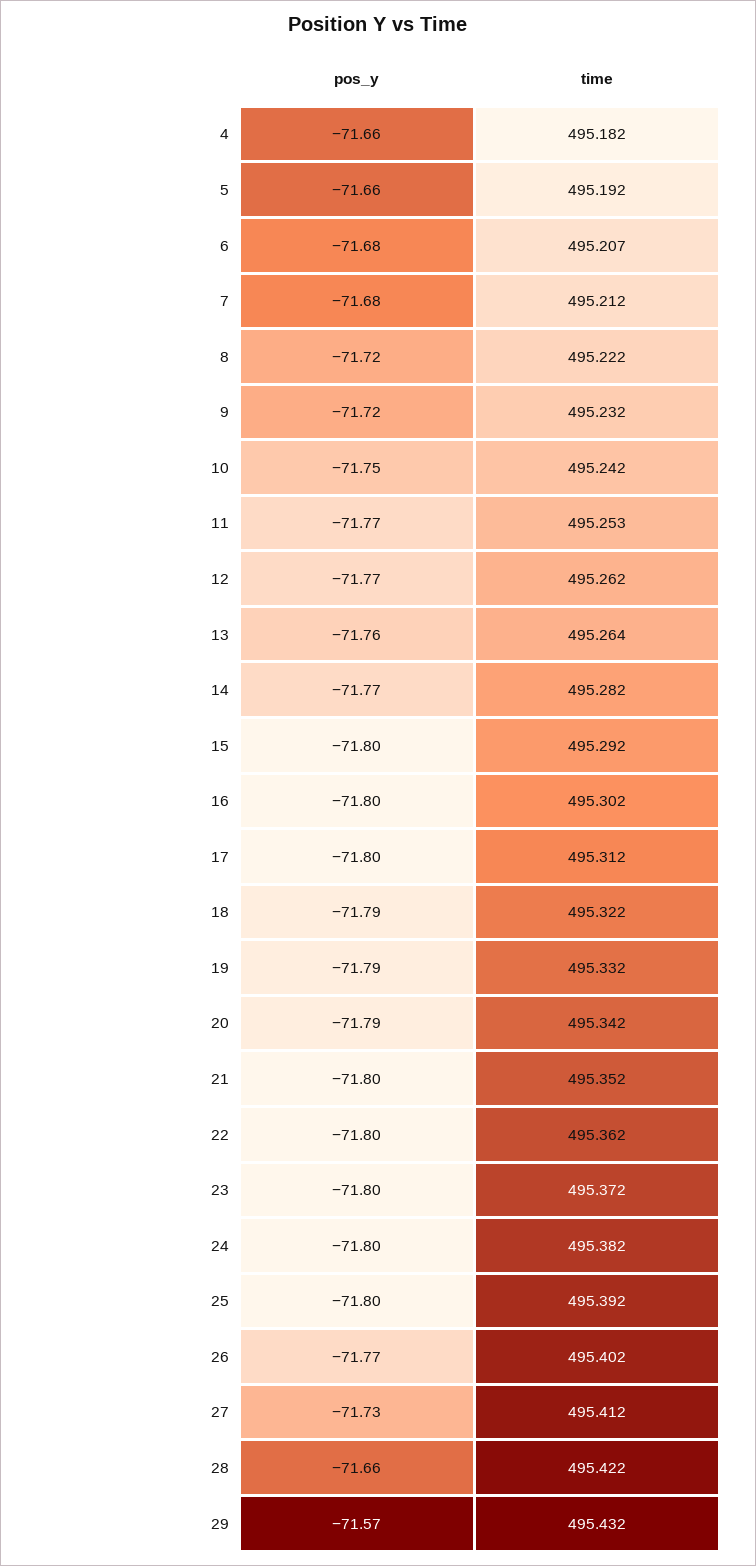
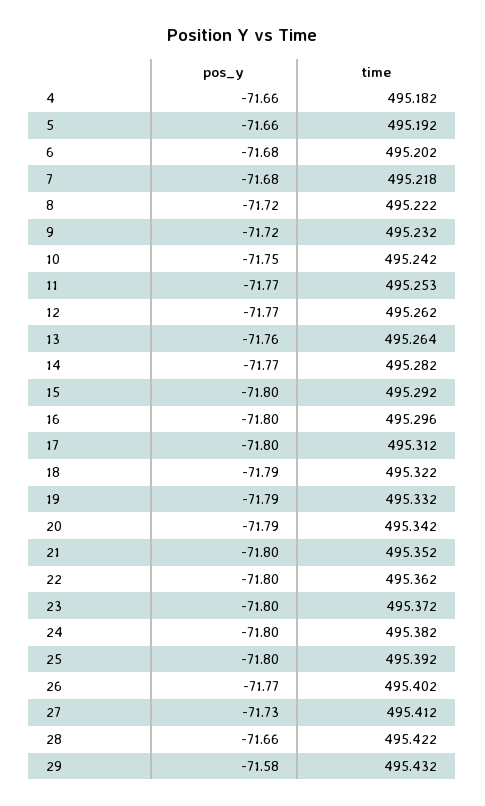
  {
    "pos_y": {
      "4": -71.66,
      "5": -71.66,
      "6": -71.68,
      "7": -71.68,
      "8": -71.72,
      "9": -71.72,
      "10": -71.75,
      "11": -71.77,
      "12": -71.77,
      "13": -71.76,
      "14": -71.77,
      "15": -71.8,
      "16": -71.8,
      "17": -71.8,
      "18": -71.79,
      "19": -71.79,
      "20": -71.79,
      "21": -71.8,
      "22": -71.8,
      "23": -71.8,
      "24": -71.8,
      "25": -71.8,
      "26": -71.77,
      "27": -71.73,
      "28": -71.66,
-     "29": -71.57
+     "29": -71.58
    },
    "time": {
      "4": 495.182,
      "5": 495.192,
-     "6": 495.207,
+     "6": 495.202,
-     "7": 495.212,
+     "7": 495.218,
      "8": 495.222,
      "9": 495.232,
      "10": 495.242,
      "11": 495.253,
      "12": 495.262,
      "13": 495.264,
      "14": 495.282,
      "15": 495.292,
-     "16": 495.302,
+     "16": 495.296,
      "17": 495.312,
      "18": 495.322,
      "19": 495.332,
      "20": 495.342,
      "21": 495.352,
      "22": 495.362,
      "23": 495.372,
      "24": 495.382,
      "25": 495.392,
      "26": 495.402,
      "27": 495.412,
      "28": 495.422,
      "29": 495.432
    }
  }

